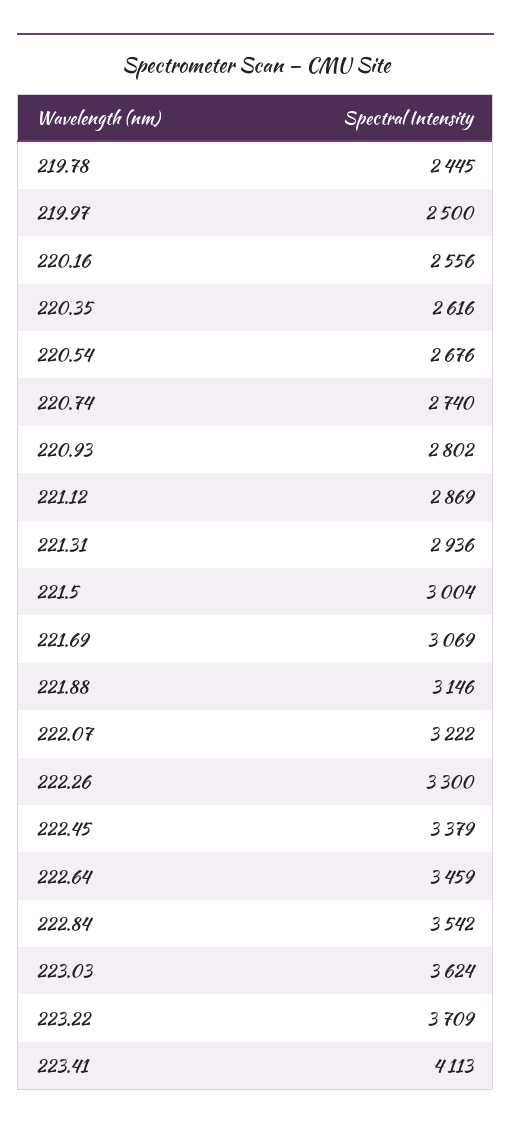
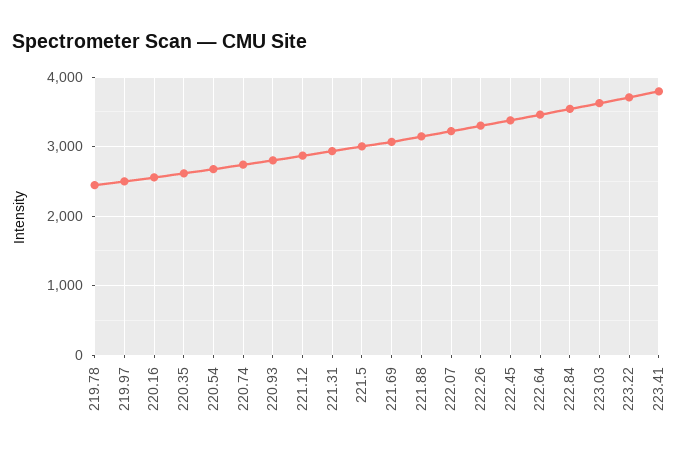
  {
    "219.78": 2445,
    "219.97": 2500,
    "220.16": 2556,
    "220.35": 2616,
    "220.54": 2676,
    "220.74": 2740,
    "220.93": 2802,
    "221.12": 2869,
    "221.31": 2936,
    "221.5": 3004,
    "221.69": 3069,
    "221.88": 3146,
    "222.07": 3222,
    "222.26": 3300,
    "222.45": 3379,
    "222.64": 3459,
    "222.84": 3542,
    "223.03": 3624,
    "223.22": 3709,
-   "223.41": 4113
+   "223.41": 3800
  }

